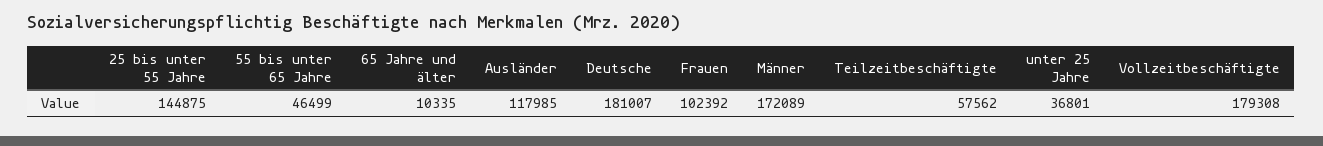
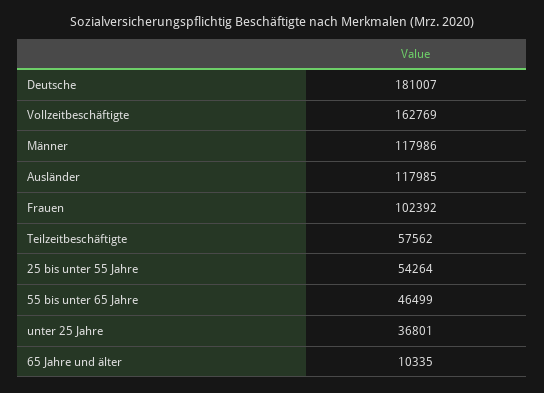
  {
-   "25 bis unter 55 Jahre": 144875,
+   "25 bis unter 55 Jahre": 54264,
    "55 bis unter 65 Jahre": 46499,
    "65 Jahre und älter": 10335,
    "Ausländer": 117985,
    "Deutsche": 181007,
    "Frauen": 102392,
-   "Männer": 172089,
+   "Männer": 117986,
    "Teilzeitbeschäftigte": 57562,
    "unter 25 Jahre": 36801,
-   "Vollzeitbeschäftigte": 179308
+   "Vollzeitbeschäftigte": 162769
  }

